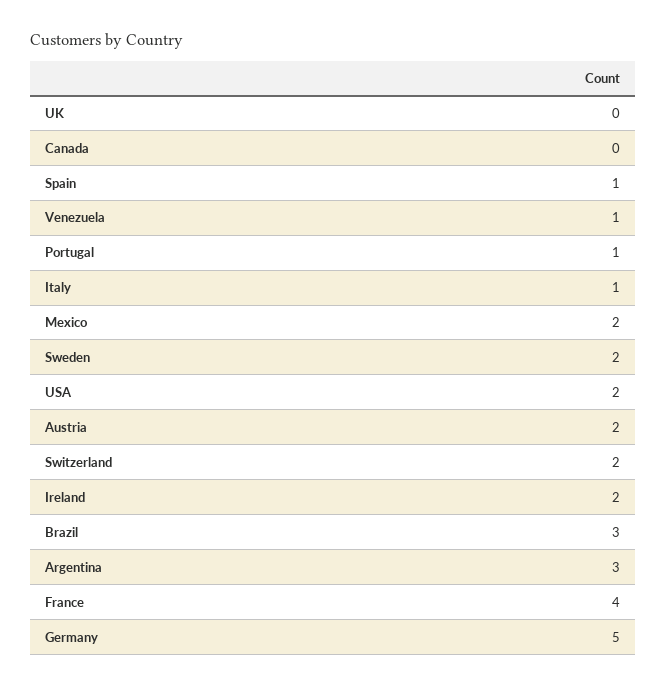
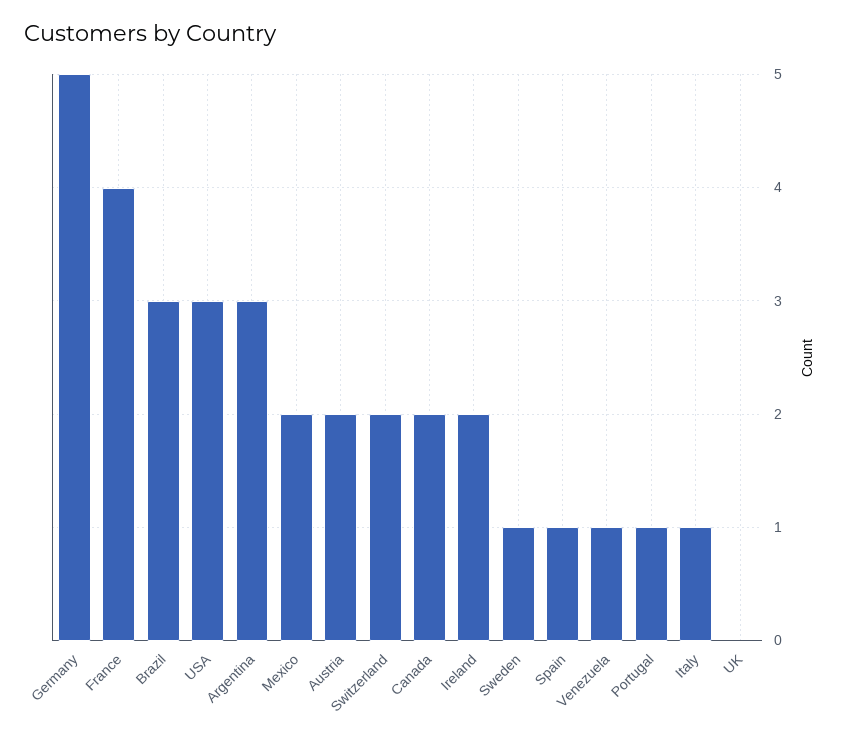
  {
    "UK": 0,
-   "Canada": 0,
+   "Canada": 2,
    "Spain": 1,
    "Venezuela": 1,
    "Portugal": 1,
    "Italy": 1,
    "Mexico": 2,
-   "Sweden": 2,
+   "Sweden": 1,
-   "USA": 2,
+   "USA": 3,
    "Austria": 2,
    "Switzerland": 2,
    "Ireland": 2,
    "Brazil": 3,
    "Argentina": 3,
    "France": 4,
    "Germany": 5
  }

